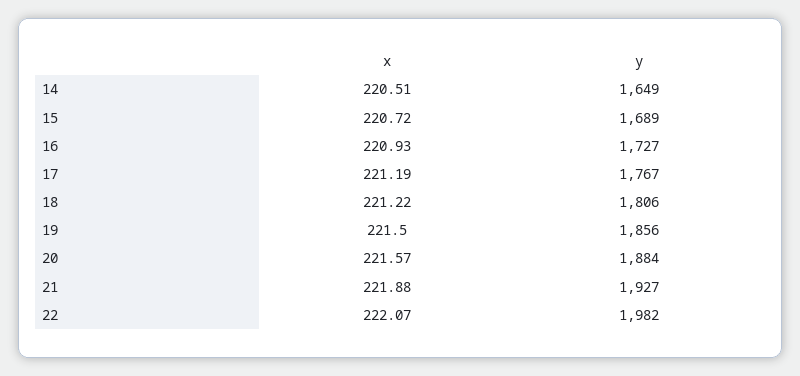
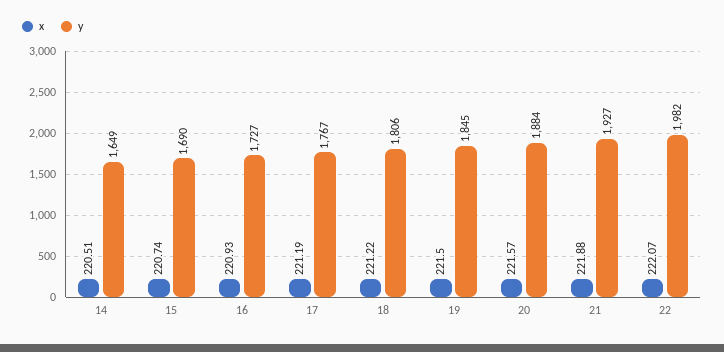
  {
    "x": {
      "14": 220.51,
-     "15": 220.72,
+     "15": 220.74,
      "16": 220.93,
      "17": 221.19,
      "18": 221.22,
      "19": 221.5,
      "20": 221.57,
      "21": 221.88,
      "22": 222.07
    },
    "y": {
      "14": 1649,
-     "15": 1689,
+     "15": 1690,
      "16": 1727,
      "17": 1767,
      "18": 1806,
-     "19": 1856,
+     "19": 1845,
      "20": 1884,
      "21": 1927,
      "22": 1982
    }
  }

